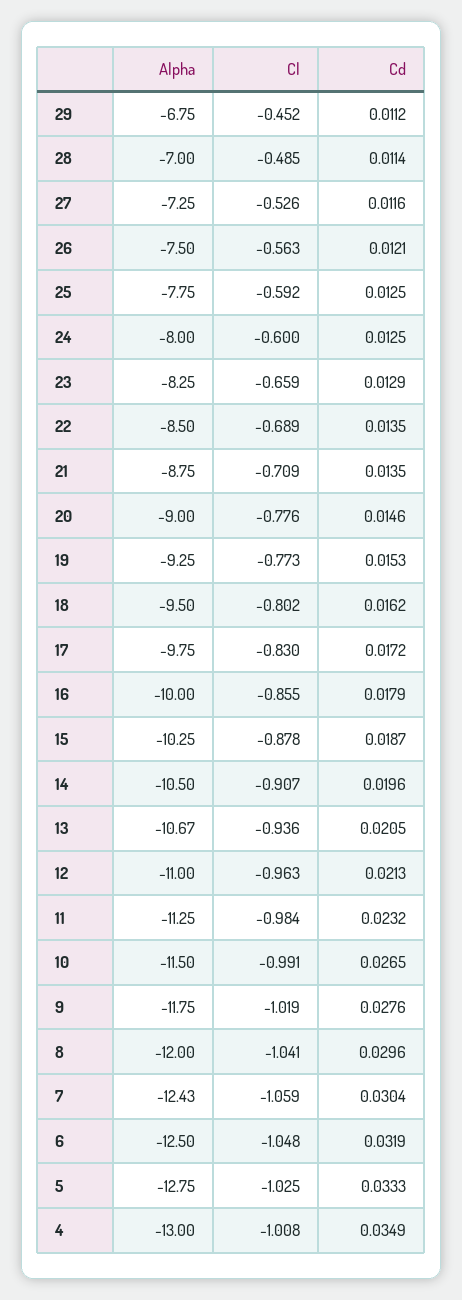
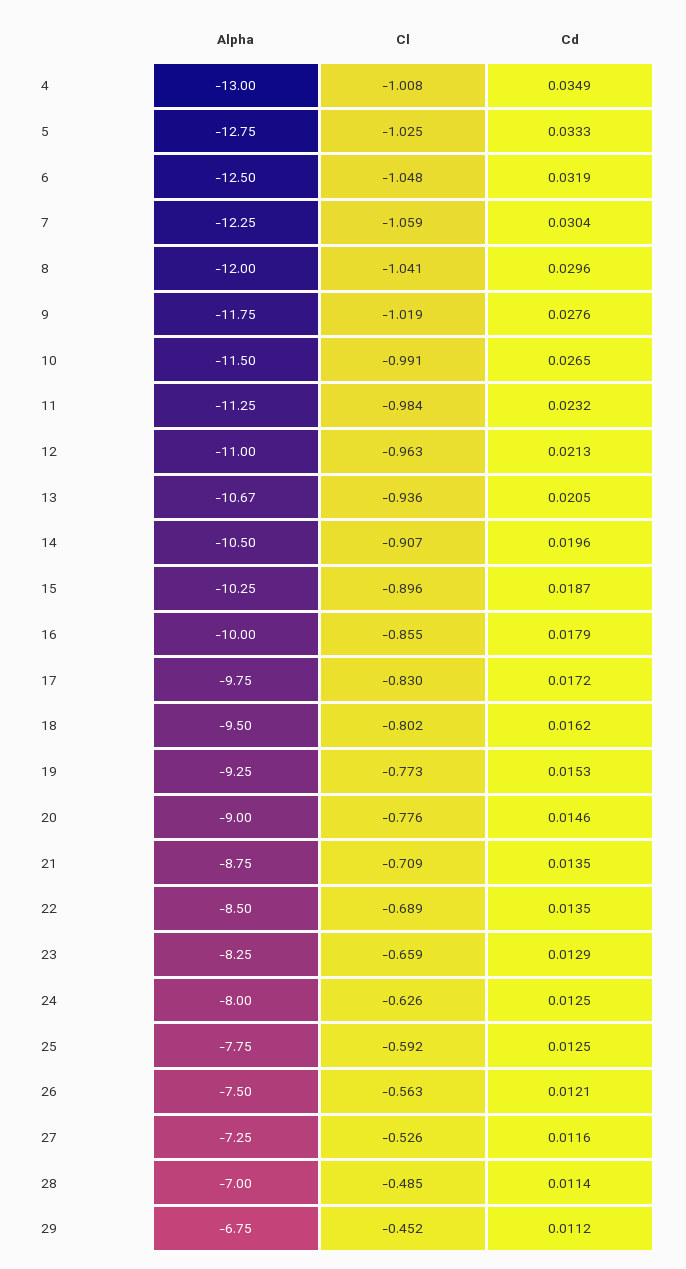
  {
    "Alpha": {
      "29": -6.75,
      "28": -7,
      "27": -7.25,
      "26": -7.5,
      "25": -7.75,
      "24": -8,
      "23": -8.25,
      "22": -8.5,
      "21": -8.75,
      "20": -9,
      "19": -9.25,
      "18": -9.5,
      "17": -9.75,
      "16": -10,
      "15": -10.25,
      "14": -10.5,
      "13": -10.67,
      "12": -11,
      "11": -11.25,
      "10": -11.5,
      "9": -11.75,
      "8": -12,
-     "7": -12.43,
+     "7": -12.25,
      "6": -12.5,
      "5": -12.75,
      "4": -13
    },
    "Cl": {
      "29": -0.452,
      "28": -0.485,
      "27": -0.526,
      "26": -0.563,
      "25": -0.592,
-     "24": -0.6,
+     "24": -0.626,
      "23": -0.659,
      "22": -0.689,
      "21": -0.709,
      "20": -0.776,
      "19": -0.773,
      "18": -0.802,
      "17": -0.83,
      "16": -0.855,
-     "15": -0.878,
+     "15": -0.896,
      "14": -0.907,
      "13": -0.936,
      "12": -0.963,
      "11": -0.984,
      "10": -0.991,
      "9": -1.019,
      "8": -1.041,
      "7": -1.059,
      "6": -1.048,
      "5": -1.025,
      "4": -1.008
    },
    "Cd": {
      "29": 0.0112,
      "28": 0.0114,
      "27": 0.0116,
      "26": 0.0121,
      "25": 0.0125,
      "24": 0.0125,
      "23": 0.0129,
      "22": 0.0135,
      "21": 0.0135,
      "20": 0.0146,
      "19": 0.0153,
      "18": 0.0162,
      "17": 0.0172,
      "16": 0.0179,
      "15": 0.0187,
      "14": 0.0196,
      "13": 0.0205,
      "12": 0.0213,
      "11": 0.0232,
      "10": 0.0265,
      "9": 0.0276,
      "8": 0.0296,
      "7": 0.0304,
      "6": 0.0319,
      "5": 0.0333,
      "4": 0.0349
    }
  }

